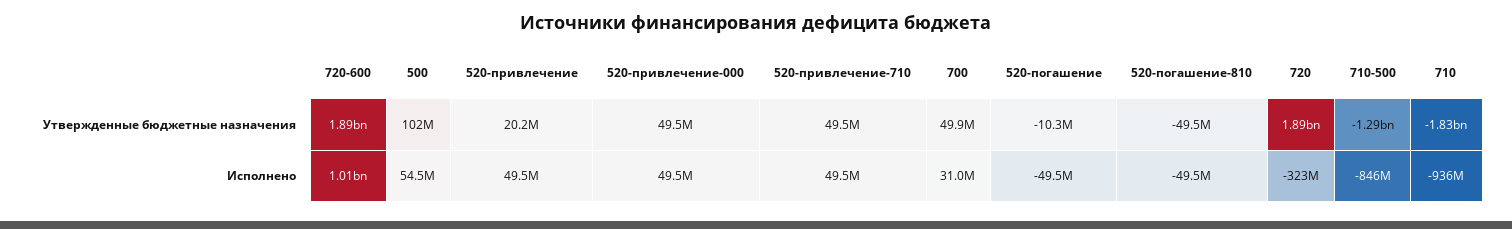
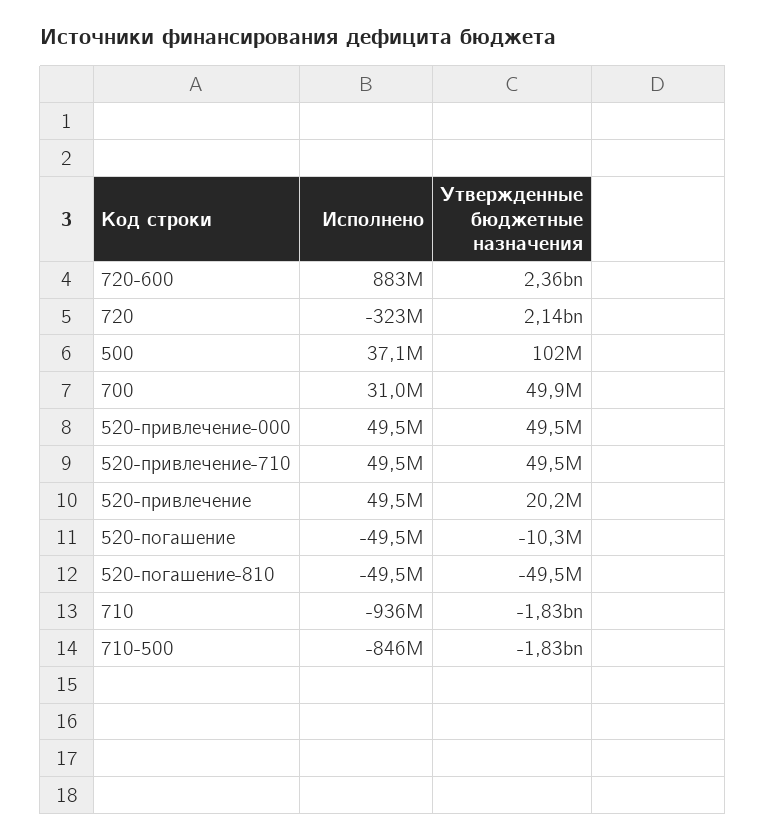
  {
    "720-600": {
-     "Утвержденные бюджетные назначения": 1890000000,
+     "Утвержденные бюджетные назначения": 2360000000,
-     "Исполнено": 1010000000
+     "Исполнено": 883000000
    },
    "500": {
      "Утвержденные бюджетные назначения": 102000000,
-     "Исполнено": 54500000
+     "Исполнено": 37100000
    },
    "520-привлечение": {
      "Утвержденные бюджетные назначения": 20200000,
      "Исполнено": 49500000
    },
    "520-привлечение-000": {
      "Утвержденные бюджетные назначения": 49500000,
      "Исполнено": 49500000
    },
    "520-привлечение-710": {
      "Утвержденные бюджетные назначения": 49500000,
      "Исполнено": 49500000
    },
    "700": {
      "Утвержденные бюджетные назначения": 49900000,
      "Исполнено": 31000000
    },
    "520-погашение": {
      "Утвержденные бюджетные назначения": -10300000,
      "Исполнено": -49500000
    },
    "520-погашение-810": {
      "Утвержденные бюджетные назначения": -49500000,
      "Исполнено": -49500000
    },
    "720": {
-     "Утвержденные бюджетные назначения": 1890000000,
+     "Утвержденные бюджетные назначения": 2140000000,
      "Исполнено": -323000000
    },
    "710-500": {
-     "Утвержденные бюджетные назначения": -1290000000,
+     "Утвержденные бюджетные назначения": -1830000000,
      "Исполнено": -846000000
    },
    "710": {
      "Утвержденные бюджетные назначения": -1830000000,
      "Исполнено": -936000000
    }
  }

